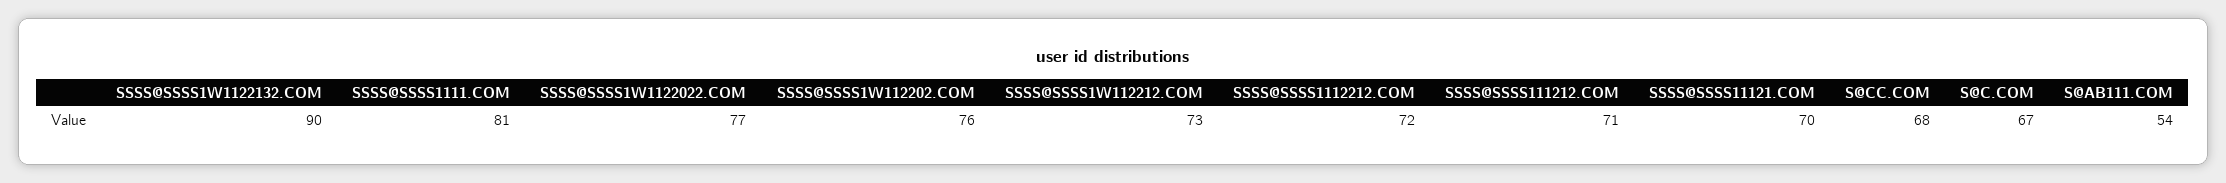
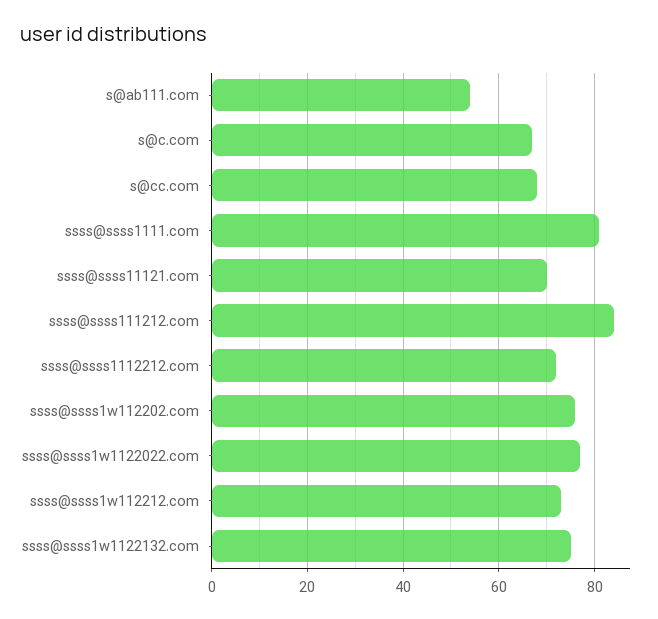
  {
-   "SSSS@SSSS1W1122132.COM": 90,
+   "SSSS@SSSS1W1122132.COM": 75,
    "SSSS@SSSS1111.COM": 81,
    "SSSS@SSSS1W1122022.COM": 77,
    "SSSS@SSSS1W112202.COM": 76,
    "SSSS@SSSS1W112212.COM": 73,
    "SSSS@SSSS1112212.COM": 72,
-   "SSSS@SSSS111212.COM": 71,
+   "SSSS@SSSS111212.COM": 85,
    "SSSS@SSSS11121.COM": 70,
    "S@CC.COM": 68,
    "S@C.COM": 67,
    "S@AB111.COM": 54
  }

